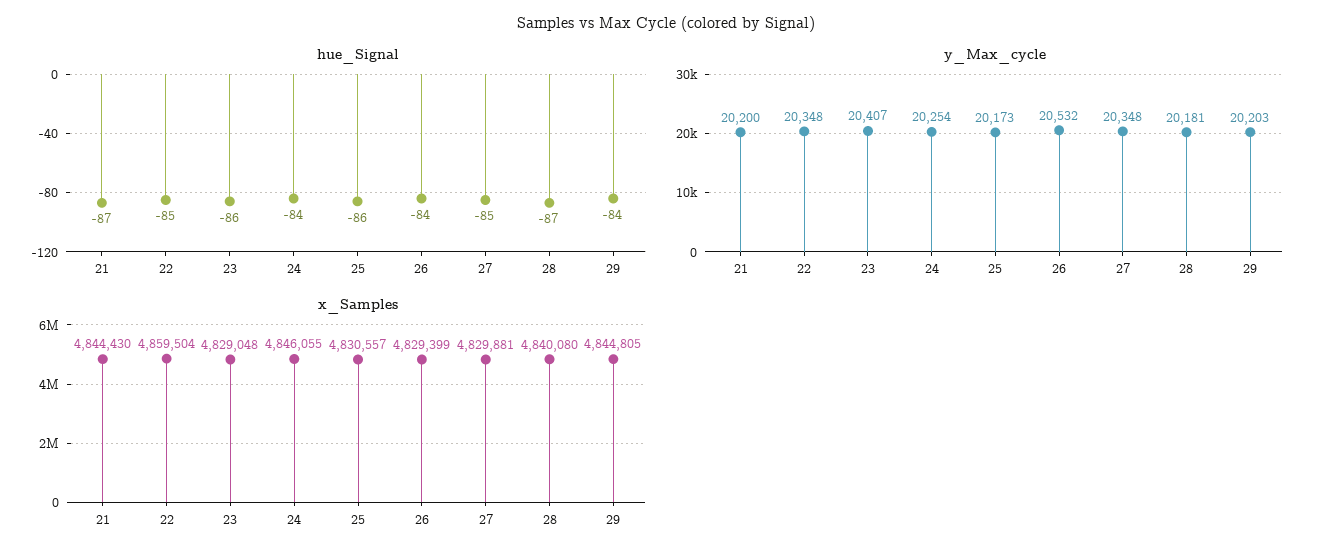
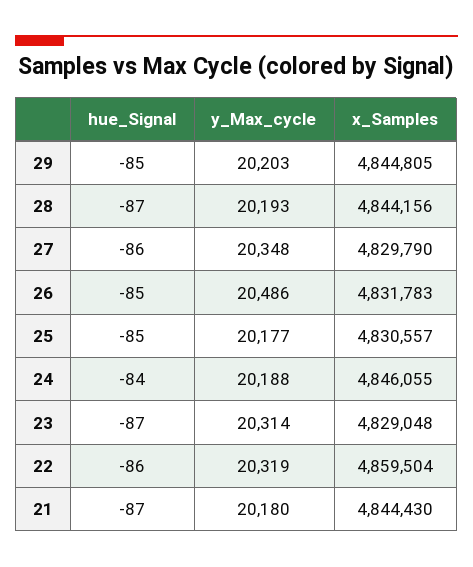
  {
    "hue_Signal": {
      "21": -87,
-     "22": -85,
+     "22": -86,
-     "23": -86,
+     "23": -87,
      "24": -84,
-     "25": -86,
+     "25": -85,
-     "26": -84,
+     "26": -85,
-     "27": -85,
+     "27": -86,
      "28": -87,
-     "29": -84
+     "29": -85
    },
    "y_Max_cycle": {
-     "21": 20200,
+     "21": 20180,
-     "22": 20348,
+     "22": 20319,
-     "23": 20407,
+     "23": 20314,
-     "24": 20254,
+     "24": 20188,
-     "25": 20173,
+     "25": 20177,
-     "26": 20532,
+     "26": 20486,
      "27": 20348,
-     "28": 20181,
+     "28": 20193,
      "29": 20203
    },
    "x_Samples": {
      "21": 4844430,
      "22": 4859504,
      "23": 4829048,
      "24": 4846055,
      "25": 4830557,
-     "26": 4829399,
+     "26": 4831783,
-     "27": 4829881,
+     "27": 4829790,
-     "28": 4840080,
+     "28": 4844156,
      "29": 4844805
    }
  }

